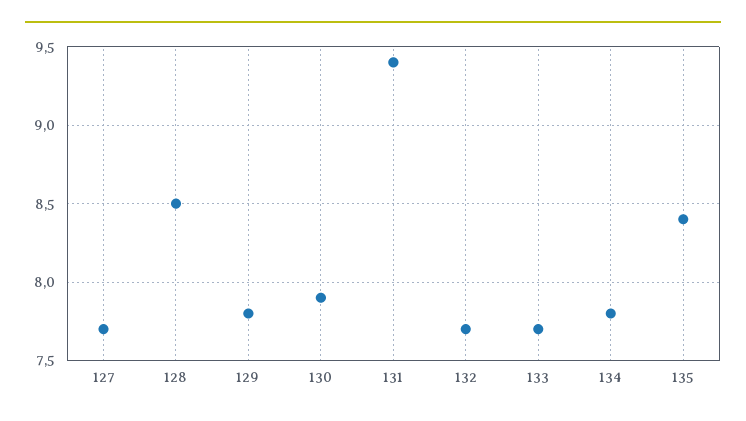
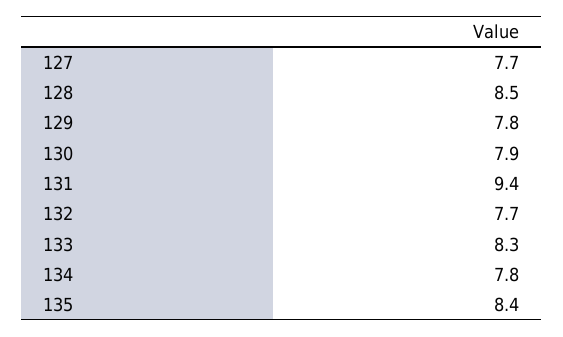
  {
    "127": 7.7,
    "128": 8.5,
    "129": 7.8,
    "130": 7.9,
    "131": 9.4,
    "132": 7.7,
-   "133": 7.7,
+   "133": 8.3,
    "134": 7.8,
    "135": 8.4
  }

